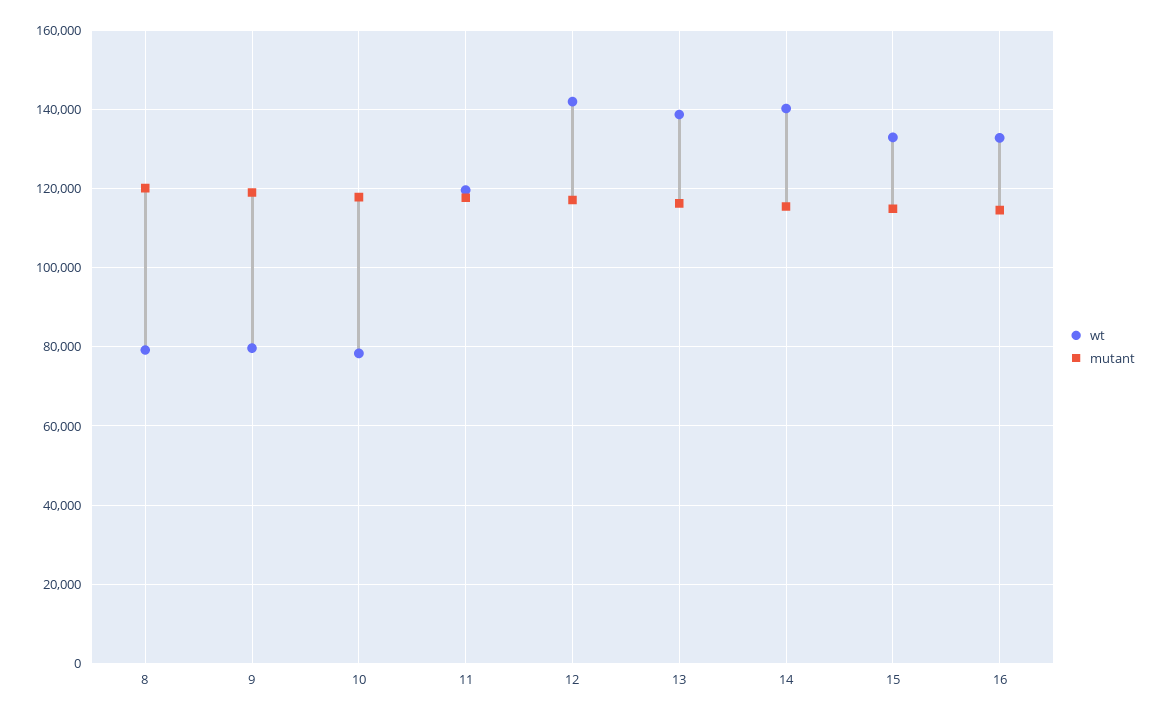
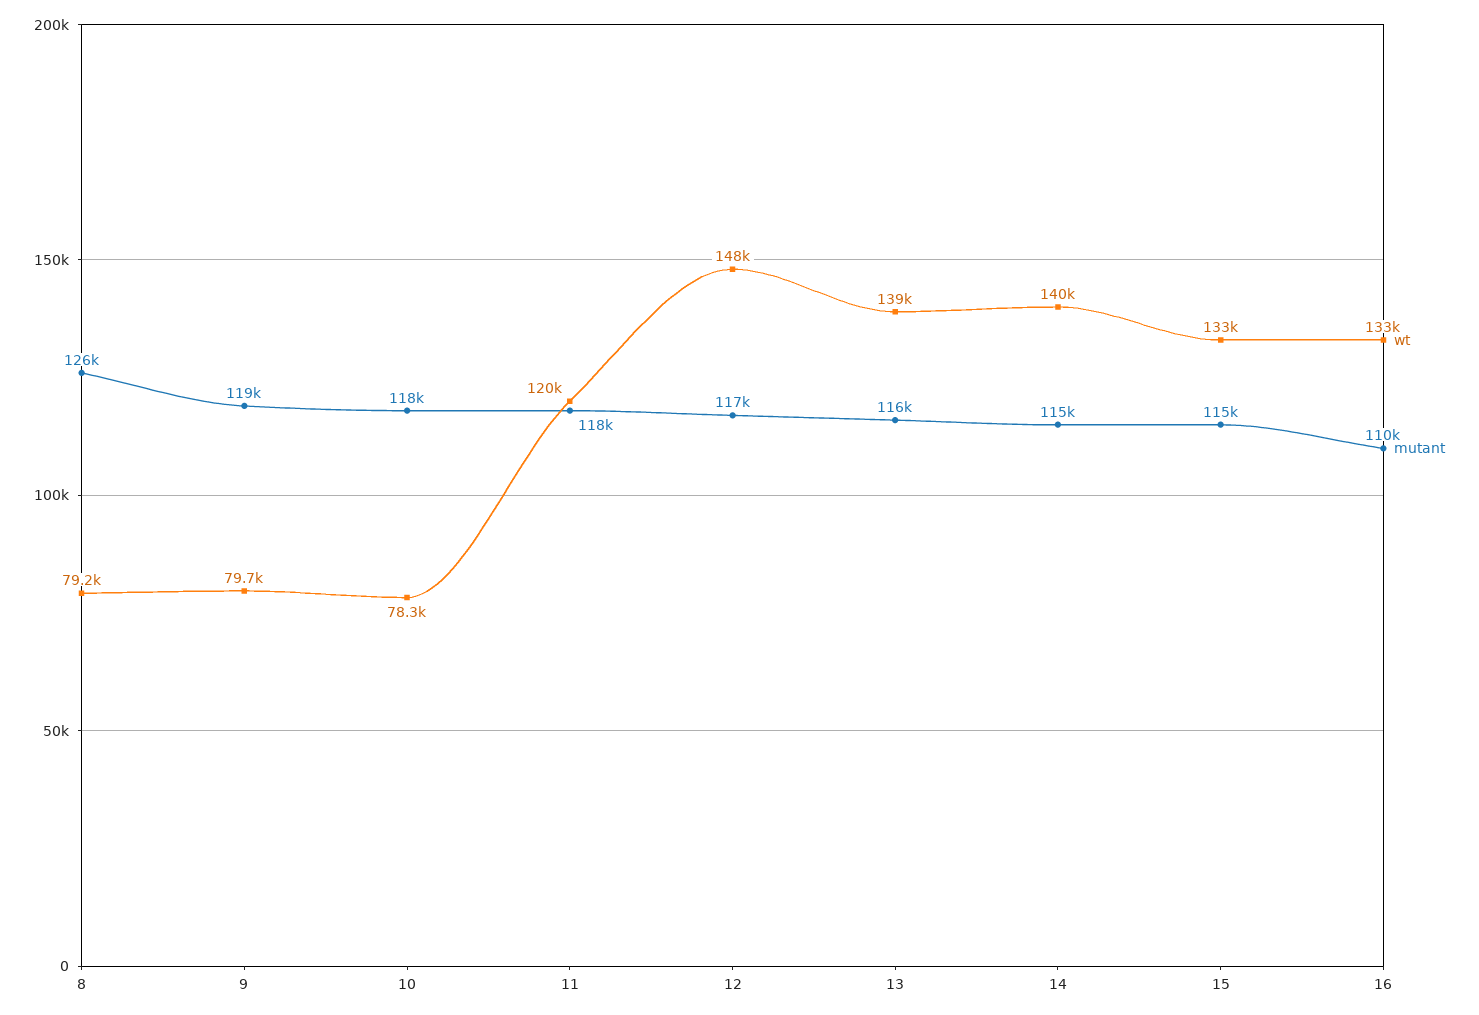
  {
    "wt": {
      "8": 79200,
      "9": 79700,
      "10": 78300,
      "11": 120000,
-     "12": 142000,
+     "12": 148000,
      "13": 139000,
      "14": 140000,
      "15": 133000,
      "16": 133000
    },
    "mutant": {
-     "8": 120000,
+     "8": 126000,
      "9": 119000,
      "10": 118000,
      "11": 118000,
      "12": 117000,
      "13": 116000,
      "14": 115000,
      "15": 115000,
-     "16": 114000
+     "16": 110000
    }
  }

